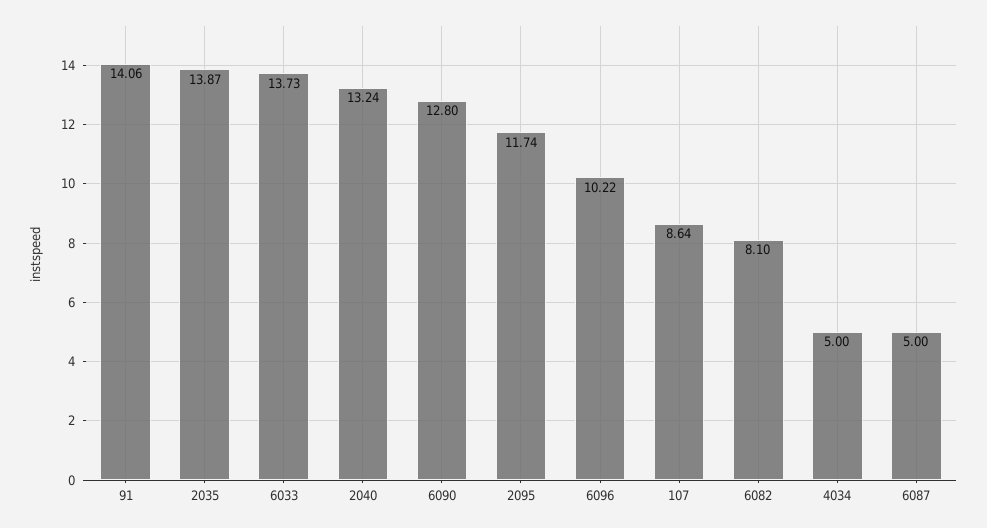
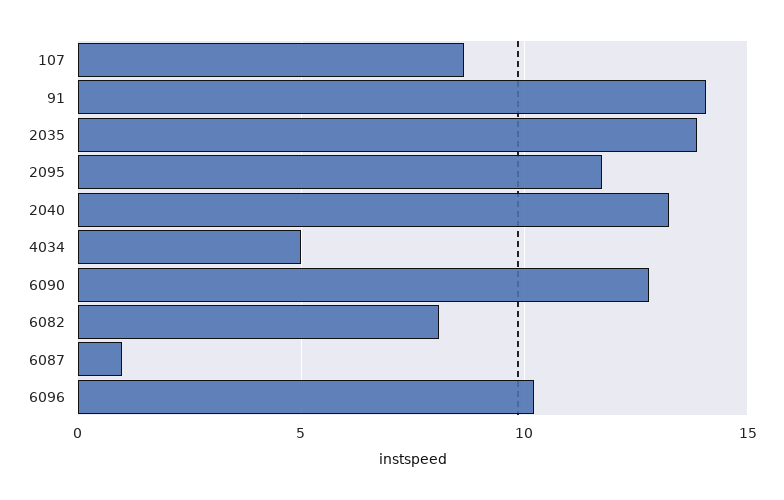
  {
    "91": 14.06,
    "2035": 13.87,
-   "6033": 13.73,
    "2040": 13.24,
    "6090": 12.8,
    "2095": 11.74,
    "6096": 10.22,
    "107": 8.64,
    "6082": 8.1,
    "4034": 5,
-   "6087": 5
+   "6087": 1
  }

